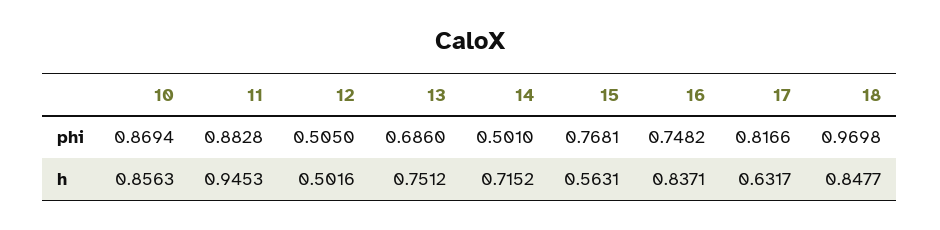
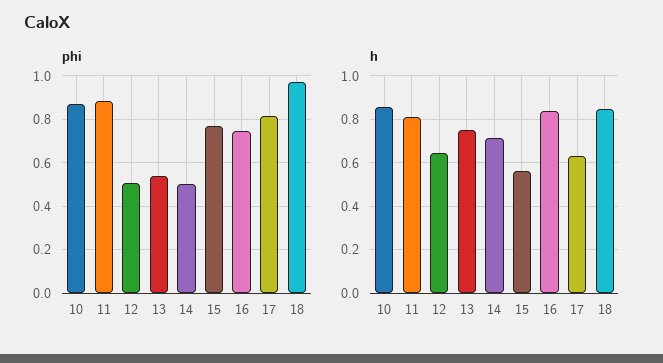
  {
    "phi": {
      "10": 0.8694,
      "11": 0.8828,
      "12": 0.505,
-     "13": 0.686,
+     "13": 0.55,
      "14": 0.501,
      "15": 0.7681,
      "16": 0.7482,
      "17": 0.8166,
      "18": 0.9698
    },
    "h": {
      "10": 0.8563,
-     "11": 0.9453,
+     "11": 0.8,
-     "12": 0.5016,
+     "12": 0.65,
      "13": 0.7512,
      "14": 0.7152,
      "15": 0.5631,
      "16": 0.8371,
      "17": 0.6317,
      "18": 0.8477
    }
  }

